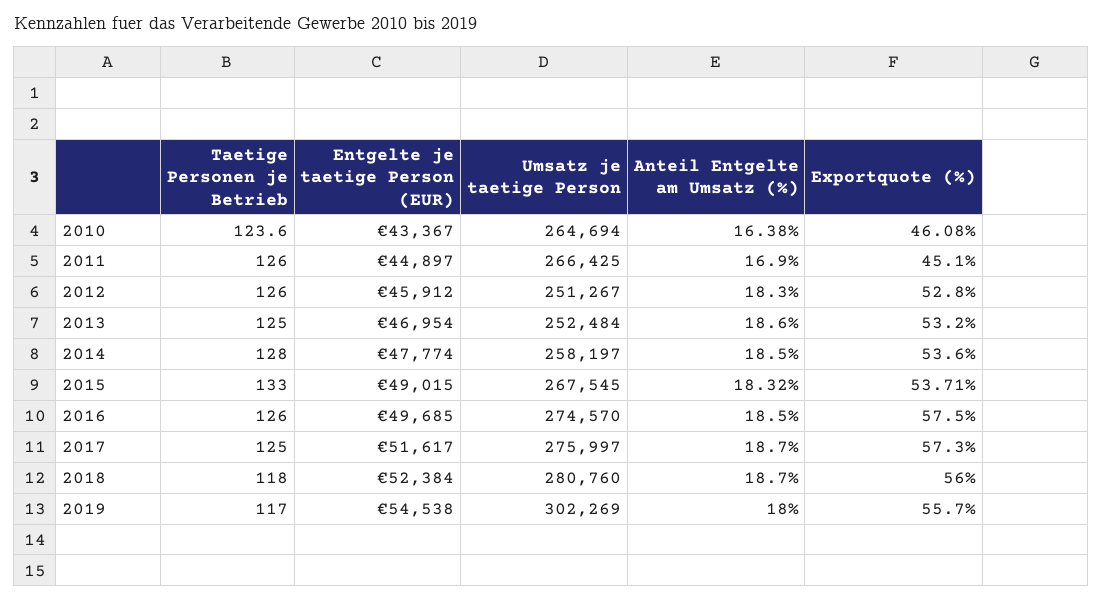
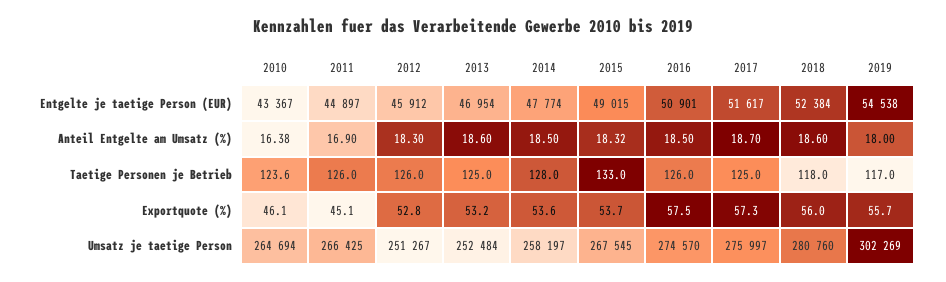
  {
    "Taetige Personen je Betrieb": {
      "2010": 123.6,
      "2011": 126,
      "2012": 126,
      "2013": 125,
      "2014": 128,
      "2015": 133,
      "2016": 126,
      "2017": 125,
      "2018": 118,
      "2019": 117
    },
    "Entgelte je taetige Person (EUR)": {
      "2010": 43367,
      "2011": 44897,
      "2012": 45912,
      "2013": 46954,
      "2014": 47774,
      "2015": 49015,
-     "2016": 49685,
+     "2016": 50901,
      "2017": 51617,
      "2018": 52384,
      "2019": 54538
    },
    "Umsatz je taetige Person": {
      "2010": 264694,
      "2011": 266425,
      "2012": 251267,
      "2013": 252484,
      "2014": 258197,
      "2015": 267545,
      "2016": 274570,
      "2017": 275997,
      "2018": 280760,
      "2019": 302269
    },
    "Anteil Entgelte am Umsatz (%)": {
      "2010": 16.38,
      "2011": 16.9,
      "2012": 18.3,
      "2013": 18.6,
      "2014": 18.5,
      "2015": 18.32,
      "2016": 18.5,
      "2017": 18.7,
-     "2018": 18.7,
+     "2018": 18.6,
      "2019": 18
    },
    "Exportquote (%)": {
      "2010": 46.08,
      "2011": 45.1,
      "2012": 52.8,
      "2013": 53.2,
      "2014": 53.6,
      "2015": 53.71,
      "2016": 57.5,
      "2017": 57.3,
      "2018": 56,
      "2019": 55.7
    }
  }

